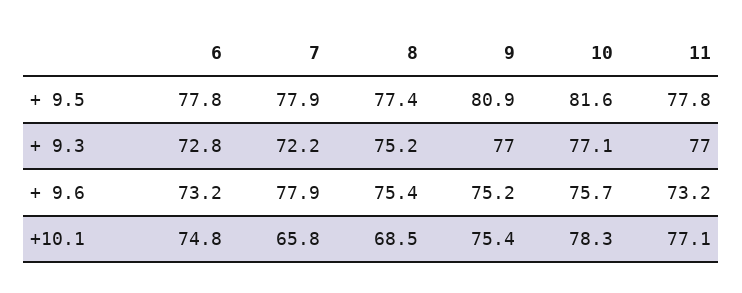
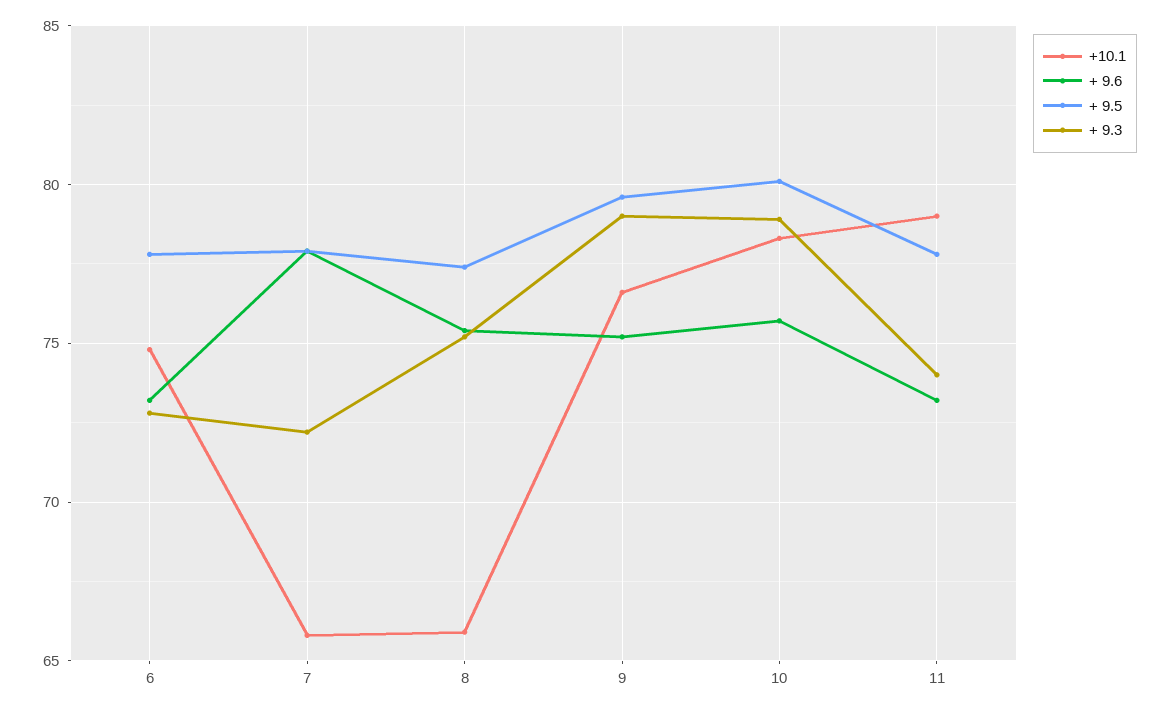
  {
    "+ 9.5": {
      "6": 77.8,
      "7": 77.9,
      "8": 77.4,
-     "9": 80.9,
+     "9": 79.5,
-     "10": 81.6,
+     "10": 80,
      "11": 77.8
    },
    "+ 9.3": {
      "6": 72.8,
      "7": 72.2,
      "8": 75.2,
-     "9": 77,
+     "9": 79,
-     "10": 77.1,
+     "10": 79,
-     "11": 77
+     "11": 74
    },
    "+ 9.6": {
      "6": 73.2,
      "7": 77.9,
      "8": 75.4,
      "9": 75.2,
      "10": 75.7,
      "11": 73.2
    },
    "+10.1": {
      "6": 74.8,
      "7": 65.8,
-     "8": 68.5,
+     "8": 66,
-     "9": 75.4,
+     "9": 76.5,
      "10": 78.3,
-     "11": 77.1
+     "11": 79
    }
  }

